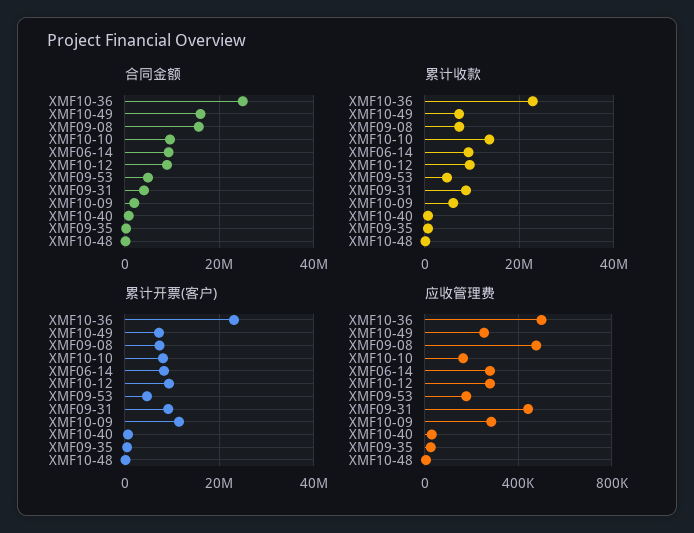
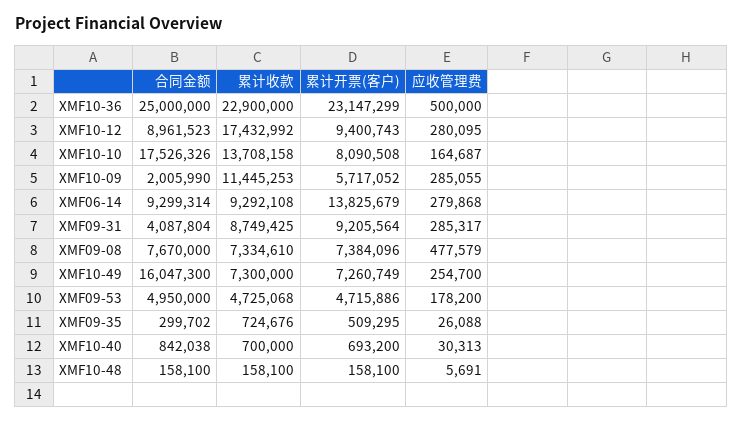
  {
    "合同金额": {
      "XMF10-36": 25000000,
      "XMF10-49": 16047300,
-     "XMF09-08": 16000000,
+     "XMF09-08": 7670000,
-     "XMF10-10": 10000000,
+     "XMF10-10": 17526326,
      "XMF06-14": 9299314,
      "XMF10-12": 8961523,
      "XMF09-53": 4950000,
      "XMF09-31": 4087804,
      "XMF10-09": 2005990,
      "XMF10-40": 842038,
      "XMF09-35": 299702,
      "XMF10-48": 158100
    },
    "累计收款": {
      "XMF10-36": 22900000,
      "XMF10-49": 7300000,
      "XMF09-08": 7334610,
      "XMF10-10": 13708158,
      "XMF06-14": 9292108,
-     "XMF10-12": 10000000,
+     "XMF10-12": 17432992,
      "XMF09-53": 4725068,
      "XMF09-31": 8749425,
-     "XMF10-09": 6000000,
+     "XMF10-09": 11445253,
      "XMF10-40": 700000,
      "XMF09-35": 724676,
      "XMF10-48": 158100
    },
    "累计开票(客户)": {
      "XMF10-36": 23147299,
      "XMF10-49": 7260749,
      "XMF09-08": 7384096,
      "XMF10-10": 8090508,
-     "XMF06-14": 8000000,
+     "XMF06-14": 13825679,
      "XMF10-12": 9400743,
      "XMF09-53": 4715886,
      "XMF09-31": 9205564,
-     "XMF10-09": 12000000,
+     "XMF10-09": 5717052,
      "XMF10-40": 693200,
      "XMF09-35": 509295,
      "XMF10-48": 158100
    },
    "应收管理费": {
      "XMF10-36": 500000,
      "XMF10-49": 254700,
      "XMF09-08": 477579,
      "XMF10-10": 164687,
      "XMF06-14": 279868,
      "XMF10-12": 280095,
      "XMF09-53": 178200,
-     "XMF09-31": 450000,
+     "XMF09-31": 285317,
      "XMF10-09": 285055,
      "XMF10-40": 30313,
      "XMF09-35": 26088,
      "XMF10-48": 5691
    }
  }

